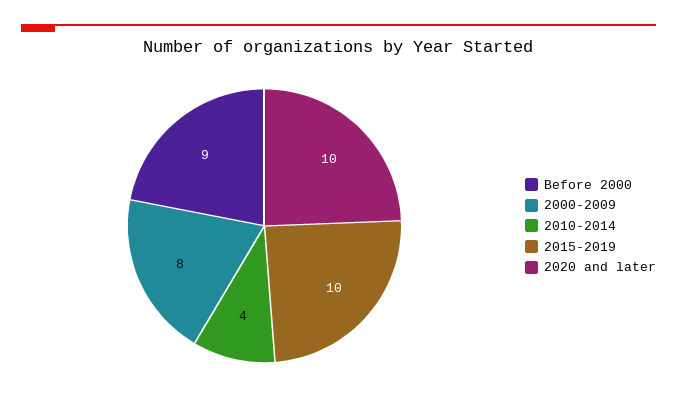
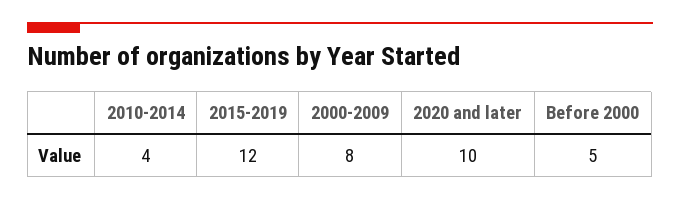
  {
-   "Before 2000": 9,
+   "Before 2000": 5,
    "2000-2009": 8,
    "2010-2014": 4,
-   "2015-2019": 10,
+   "2015-2019": 12,
    "2020 and later": 10
  }

